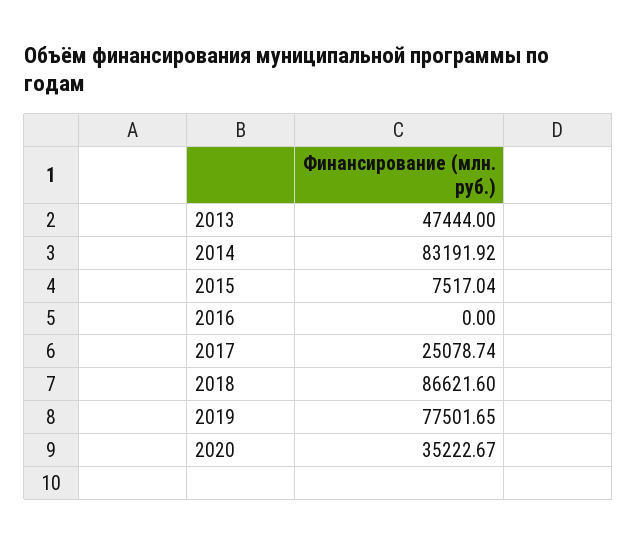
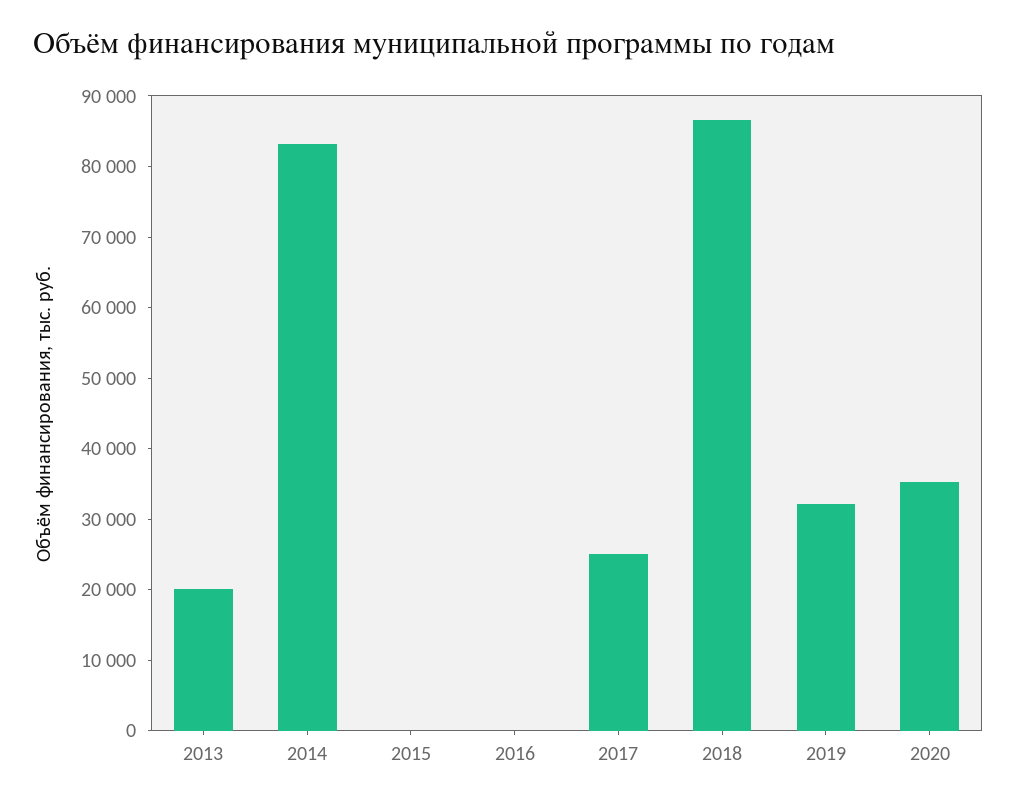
  {
-   "2013": 47444,
+   "2013": 20000,
    "2014": 83191.92,
-   "2015": 7517.04,
+   "2015": 0,
    "2016": 0,
    "2017": 25078.74,
    "2018": 86621.6,
-   "2019": 77501.65,
+   "2019": 32000,
    "2020": 35222.67
  }

